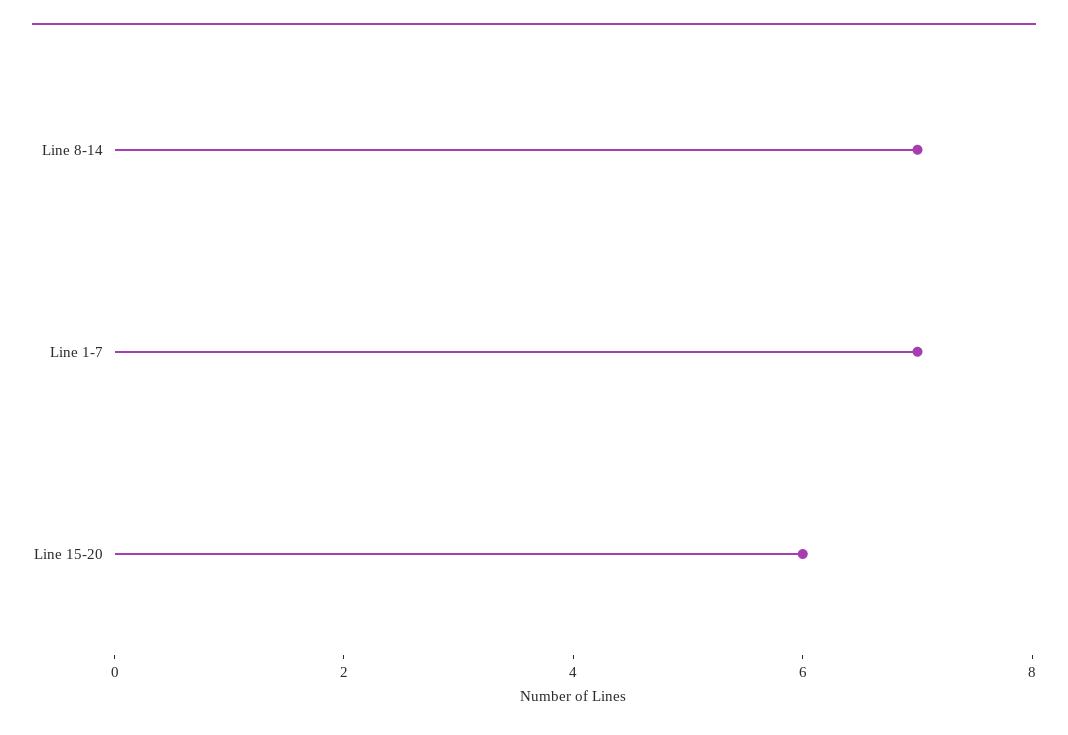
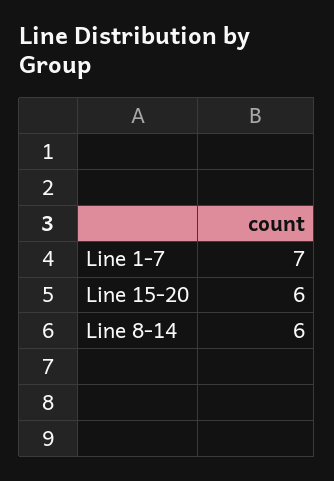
  {
-   "Line 8-14": 7,
+   "Line 8-14": 6,
    "Line 1-7": 7,
    "Line 15-20": 6
  }

